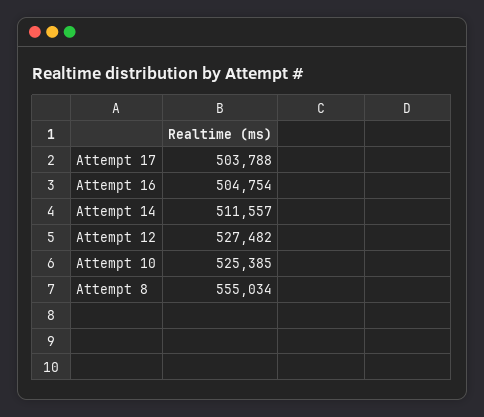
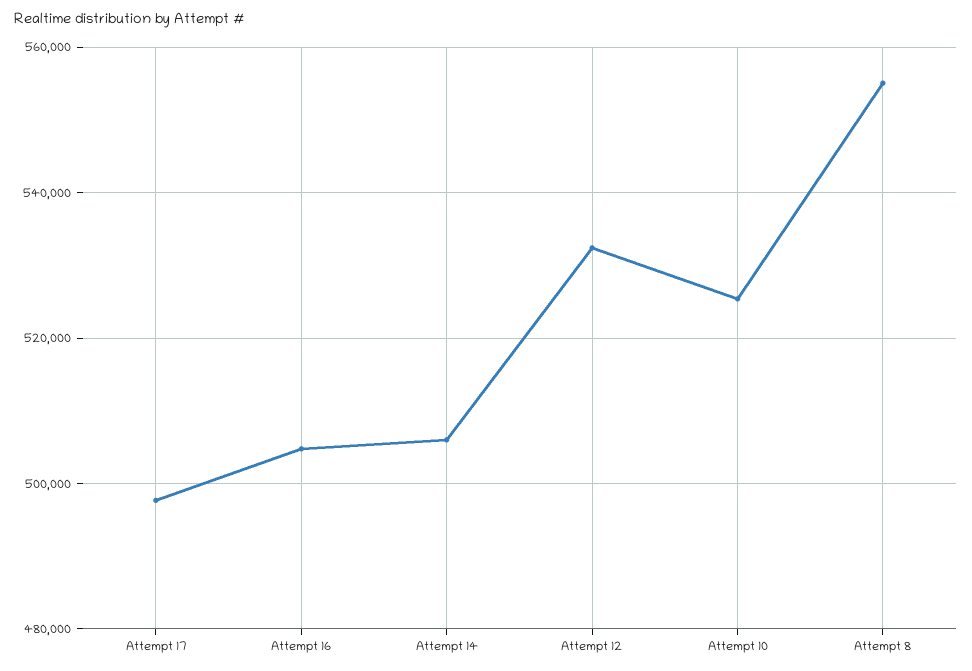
  {
-   "Attempt 17": 503788,
+   "Attempt 17": 498000,
    "Attempt 16": 504754,
-   "Attempt 14": 511557,
+   "Attempt 14": 506000,
-   "Attempt 12": 527482,
+   "Attempt 12": 532000,
    "Attempt 10": 525385,
    "Attempt 8": 555034
  }

